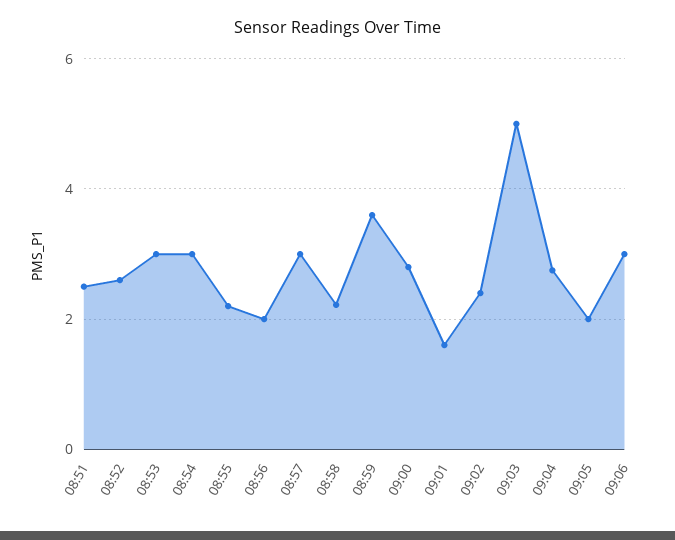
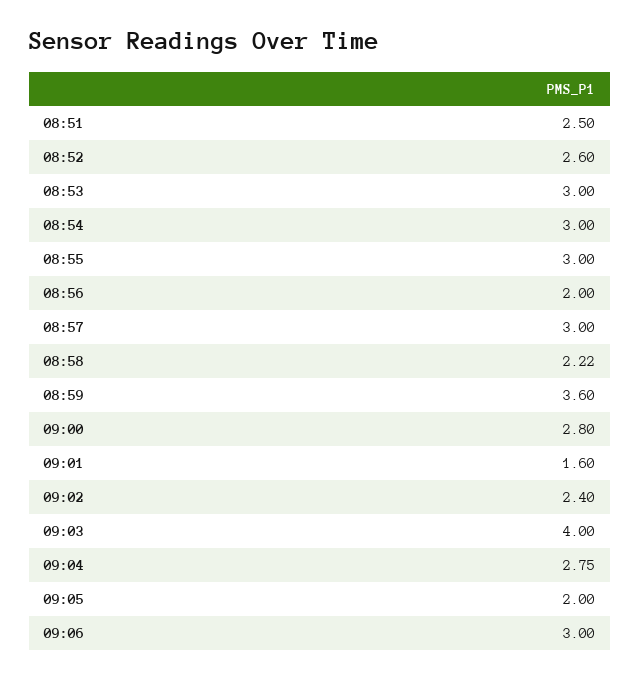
  {
    "08:51": 2.5,
    "08:52": 2.6,
    "08:53": 3,
    "08:54": 3,
-   "08:55": 2.2,
+   "08:55": 3,
    "08:56": 2,
    "08:57": 3,
    "08:58": 2.22,
    "08:59": 3.6,
    "09:00": 2.8,
    "09:01": 1.6,
    "09:02": 2.4,
-   "09:03": 5,
+   "09:03": 4,
    "09:04": 2.75,
    "09:05": 2,
    "09:06": 3
  }

